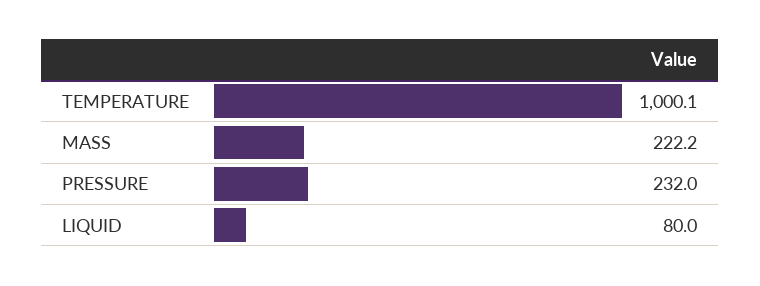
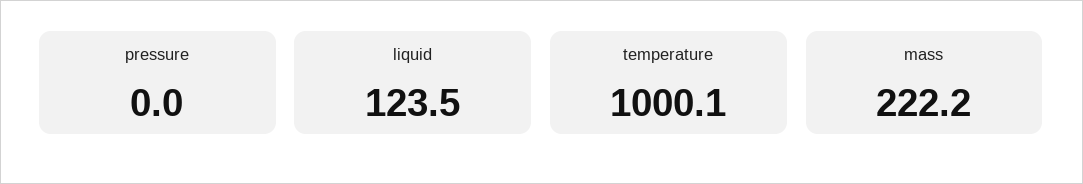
  {
    "TEMPERATURE": 1000.1,
    "MASS": 222.2,
-   "PRESSURE": 232,
+   "PRESSURE": 0,
-   "LIQUID": 80
+   "LIQUID": 123.5
  }

